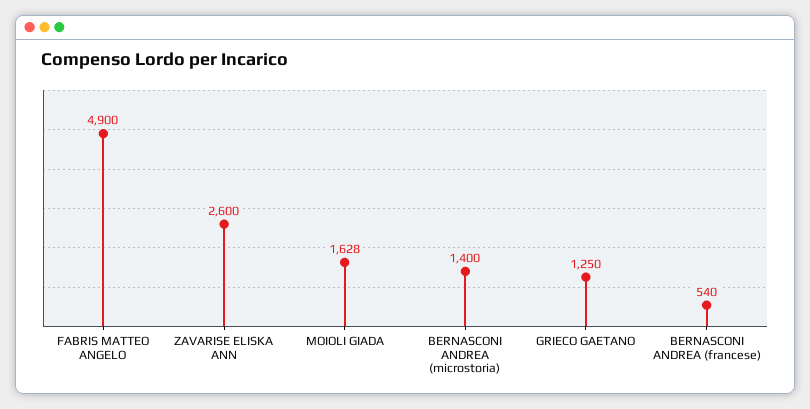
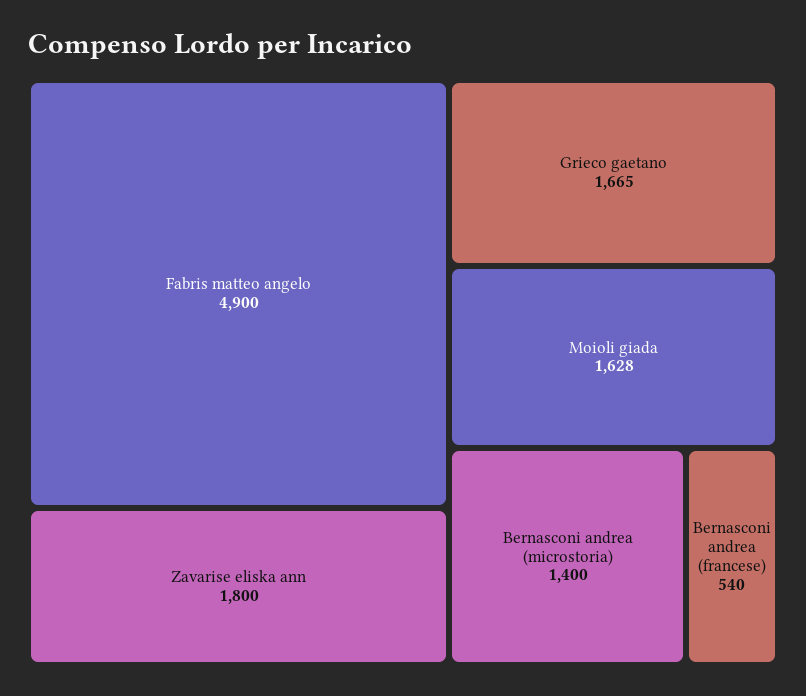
  {
    "FABRIS MATTEO ANGELO": 4900,
-   "ZAVARISE ELISKA ANN": 2600,
+   "ZAVARISE ELISKA ANN": 1800,
    "MOIOLI GIADA": 1628,
    "BERNASCONI ANDREA (microstoria)": 1400,
-   "GRIECO GAETANO": 1250,
+   "GRIECO GAETANO": 1665,
    "BERNASCONI ANDREA (francese)": 540
  }

